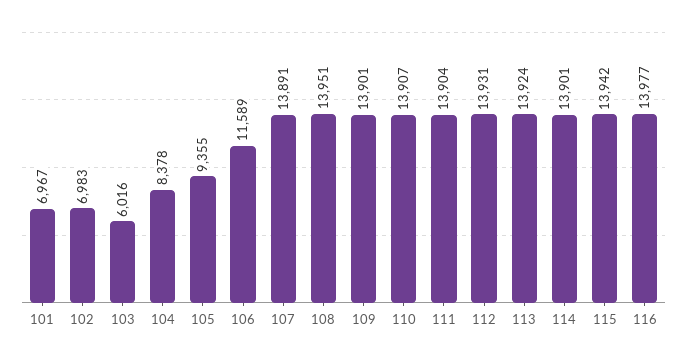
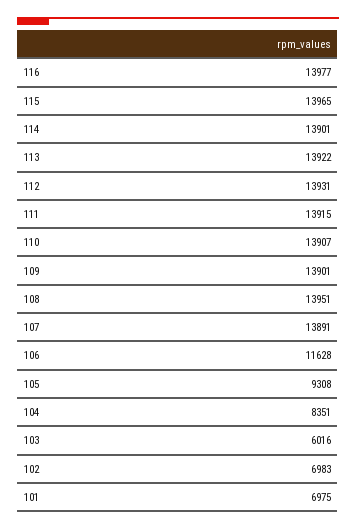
  {
-   "101": 6967,
+   "101": 6975,
    "102": 6983,
    "103": 6016,
-   "104": 8378,
+   "104": 8351,
-   "105": 9355,
+   "105": 9308,
-   "106": 11589,
+   "106": 11628,
    "107": 13891,
    "108": 13951,
    "109": 13901,
    "110": 13907,
-   "111": 13904,
+   "111": 13915,
    "112": 13931,
-   "113": 13924,
+   "113": 13922,
    "114": 13901,
-   "115": 13942,
+   "115": 13965,
    "116": 13977
  }

